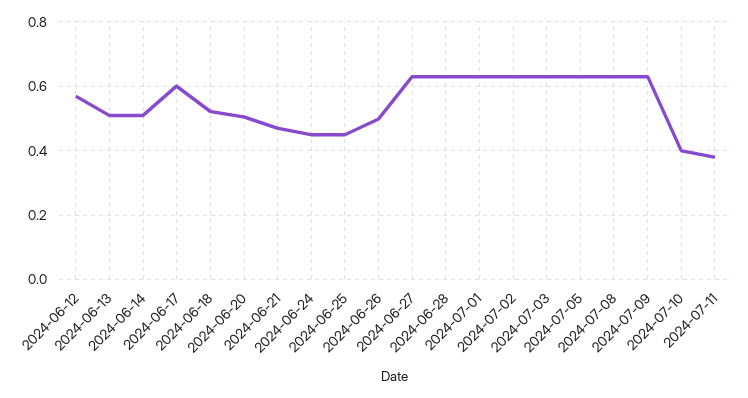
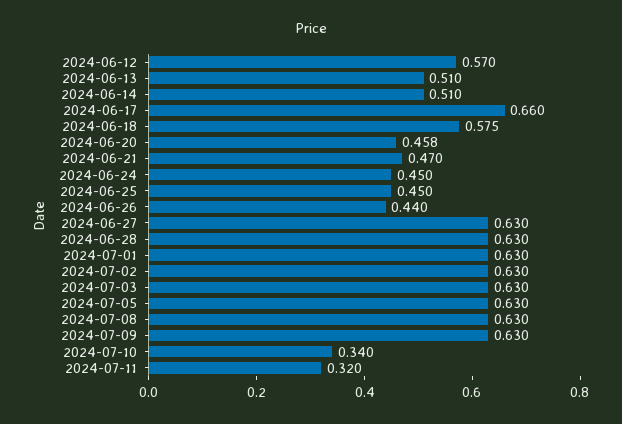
  {
    "2024-06-12": 0.57,
    "2024-06-13": 0.51,
    "2024-06-14": 0.51,
-   "2024-06-17": 0.6,
+   "2024-06-17": 0.66,
-   "2024-06-18": 0.52,
+   "2024-06-18": 0.575,
-   "2024-06-20": 0.5,
+   "2024-06-20": 0.458,
    "2024-06-21": 0.47,
    "2024-06-24": 0.45,
    "2024-06-25": 0.45,
-   "2024-06-26": 0.5,
+   "2024-06-26": 0.44,
    "2024-06-27": 0.63,
    "2024-06-28": 0.63,
    "2024-07-01": 0.63,
    "2024-07-02": 0.63,
    "2024-07-03": 0.63,
    "2024-07-05": 0.63,
    "2024-07-08": 0.63,
    "2024-07-09": 0.63,
-   "2024-07-10": 0.4,
+   "2024-07-10": 0.34,
-   "2024-07-11": 0.38
+   "2024-07-11": 0.32
  }

